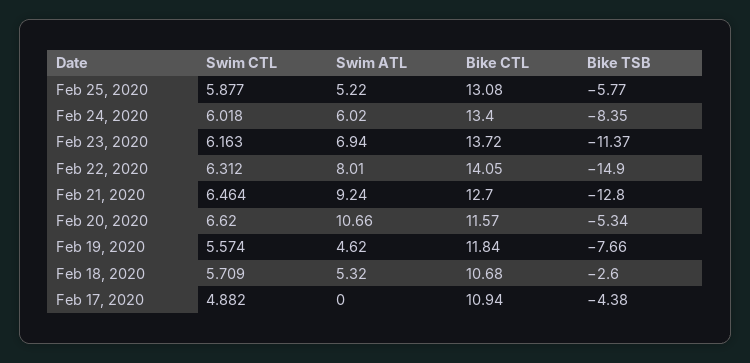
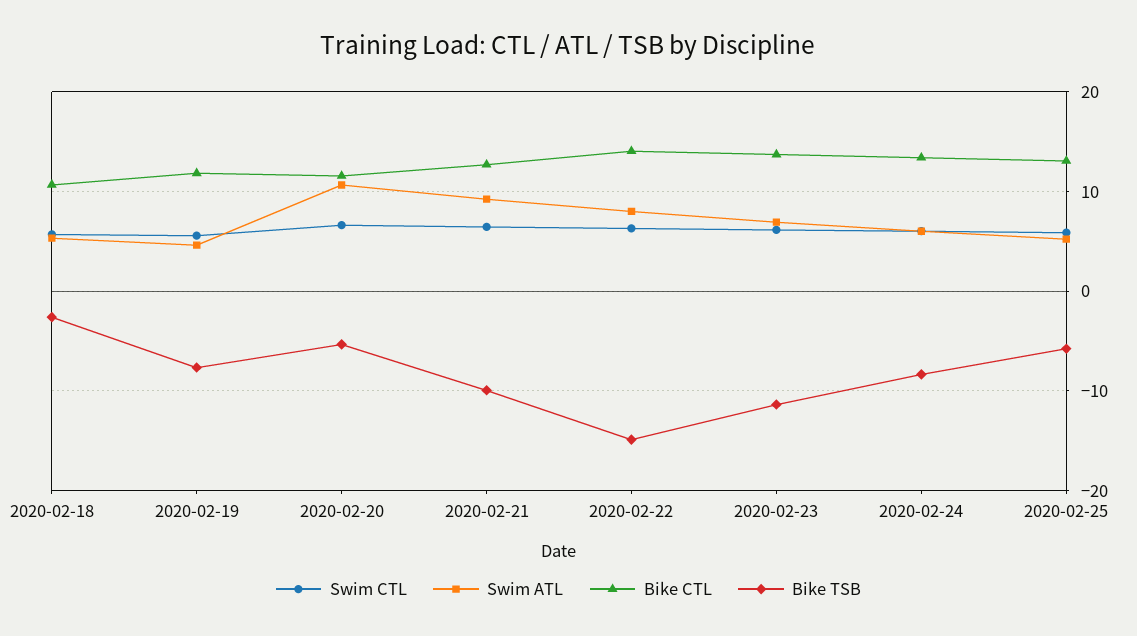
  {
    "Swim CTL": {
      "Feb 25, 2020": 5.877,
      "Feb 24, 2020": 6.018,
      "Feb 23, 2020": 6.163,
      "Feb 22, 2020": 6.312,
      "Feb 21, 2020": 6.464,
      "Feb 20, 2020": 6.62,
      "Feb 19, 2020": 5.574,
-     "Feb 18, 2020": 5.709,
+     "Feb 18, 2020": 5.709
-     "Feb 17, 2020": 4.882
    },
    "Swim ATL": {
      "Feb 25, 2020": 5.22,
      "Feb 24, 2020": 6.02,
      "Feb 23, 2020": 6.94,
      "Feb 22, 2020": 8.01,
      "Feb 21, 2020": 9.24,
      "Feb 20, 2020": 10.66,
      "Feb 19, 2020": 4.62,
-     "Feb 18, 2020": 5.32,
+     "Feb 18, 2020": 5.32
-     "Feb 17, 2020": 0
    },
    "Bike CTL": {
      "Feb 25, 2020": 13.08,
      "Feb 24, 2020": 13.4,
      "Feb 23, 2020": 13.72,
      "Feb 22, 2020": 14.05,
      "Feb 21, 2020": 12.7,
      "Feb 20, 2020": 11.57,
      "Feb 19, 2020": 11.84,
-     "Feb 18, 2020": 10.68,
+     "Feb 18, 2020": 10.68
-     "Feb 17, 2020": 10.94
    },
    "Bike TSB": {
      "Feb 25, 2020": -5.77,
      "Feb 24, 2020": -8.35,
      "Feb 23, 2020": -11.37,
      "Feb 22, 2020": -14.9,
-     "Feb 21, 2020": -12.8,
+     "Feb 21, 2020": -10,
      "Feb 20, 2020": -5.34,
      "Feb 19, 2020": -7.66,
-     "Feb 18, 2020": -2.6,
+     "Feb 18, 2020": -2.6
-     "Feb 17, 2020": -4.38
    }
  }

